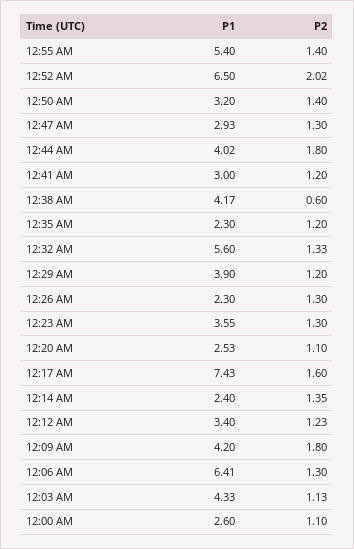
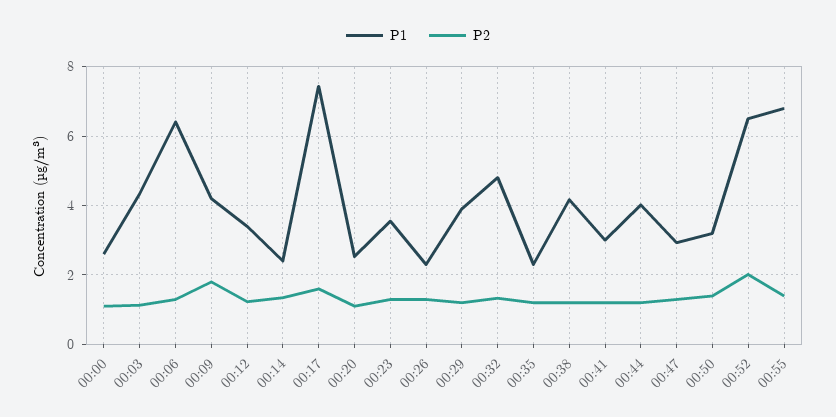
  {
    "P1": {
-     "12:55 AM": 5.4,
+     "12:55 AM": 6.8,
      "12:52 AM": 6.5,
      "12:50 AM": 3.2,
      "12:47 AM": 2.93,
      "12:44 AM": 4.02,
      "12:41 AM": 3,
      "12:38 AM": 4.17,
      "12:35 AM": 2.3,
-     "12:32 AM": 5.6,
+     "12:32 AM": 4.8,
      "12:29 AM": 3.9,
      "12:26 AM": 2.3,
      "12:23 AM": 3.55,
      "12:20 AM": 2.53,
      "12:17 AM": 7.43,
      "12:14 AM": 2.4,
      "12:12 AM": 3.4,
      "12:09 AM": 4.2,
      "12:06 AM": 6.41,
      "12:03 AM": 4.33,
      "12:00 AM": 2.6
    },
    "P2": {
      "12:55 AM": 1.4,
      "12:52 AM": 2.02,
      "12:50 AM": 1.4,
      "12:47 AM": 1.3,
-     "12:44 AM": 1.8,
+     "12:44 AM": 1.2,
      "12:41 AM": 1.2,
-     "12:38 AM": 0.6,
+     "12:38 AM": 1.2,
      "12:35 AM": 1.2,
      "12:32 AM": 1.33,
      "12:29 AM": 1.2,
      "12:26 AM": 1.3,
      "12:23 AM": 1.3,
      "12:20 AM": 1.1,
      "12:17 AM": 1.6,
      "12:14 AM": 1.35,
      "12:12 AM": 1.23,
      "12:09 AM": 1.8,
      "12:06 AM": 1.3,
      "12:03 AM": 1.13,
      "12:00 AM": 1.1
    }
  }

